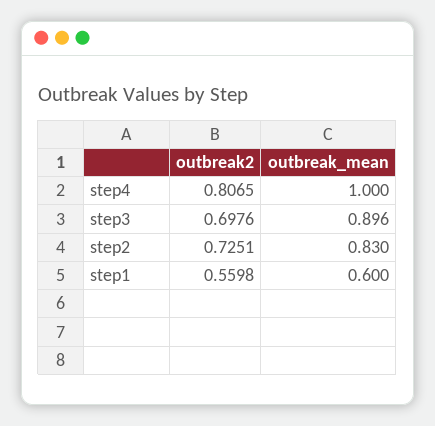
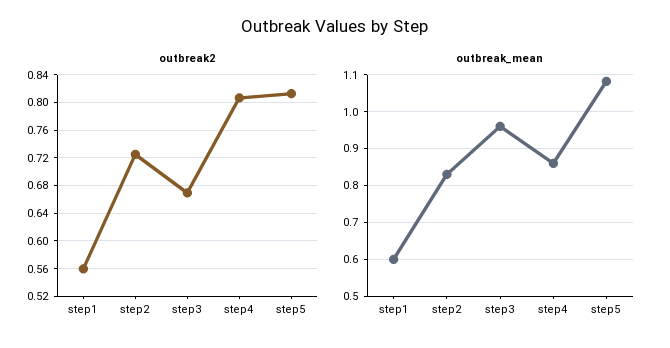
  {
    "outbreak2": {
      "step4": 0.8065,
-     "step3": 0.6976,
+     "step3": 0.67,
      "step2": 0.7251,
-     "step1": 0.5598
+     "step1": 0.5598,
+     "step5": 0.81
    },
    "outbreak_mean": {
-     "step4": 1,
+     "step4": 0.86,
-     "step3": 0.896,
+     "step3": 0.96,
      "step2": 0.83,
-     "step1": 0.6
+     "step1": 0.6,
+     "step5": 1.08
    }
  }

